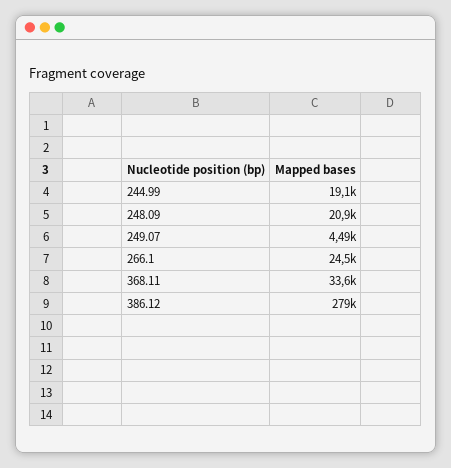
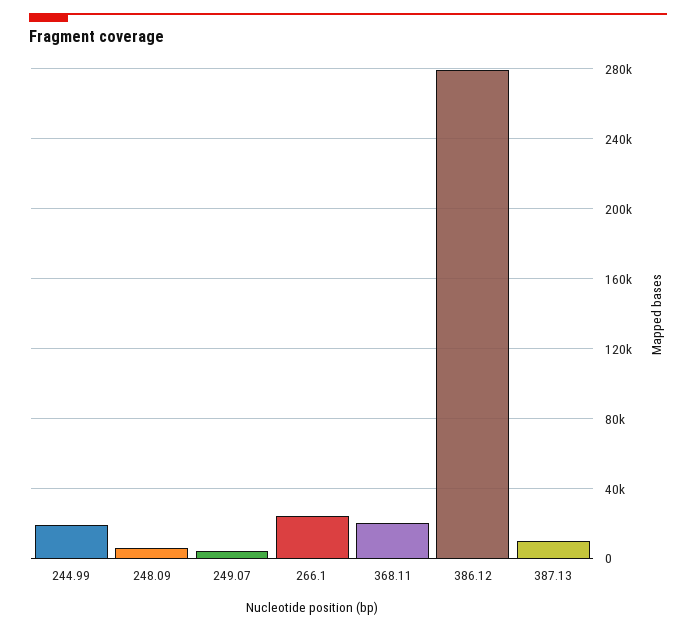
  {
    "244.99": 19100,
-   "248.09": 20900,
+   "248.09": 5000,
    "249.07": 4490,
    "266.1": 24500,
-   "368.11": 33600,
+   "368.11": 20000,
-   "386.12": 279000
+   "386.12": 279000,
+   "387.13": 10000
  }

